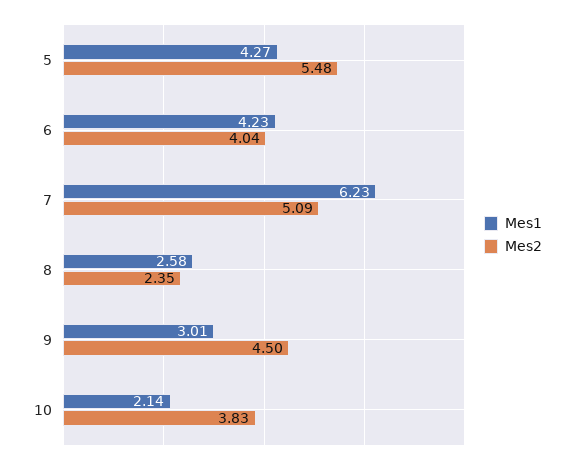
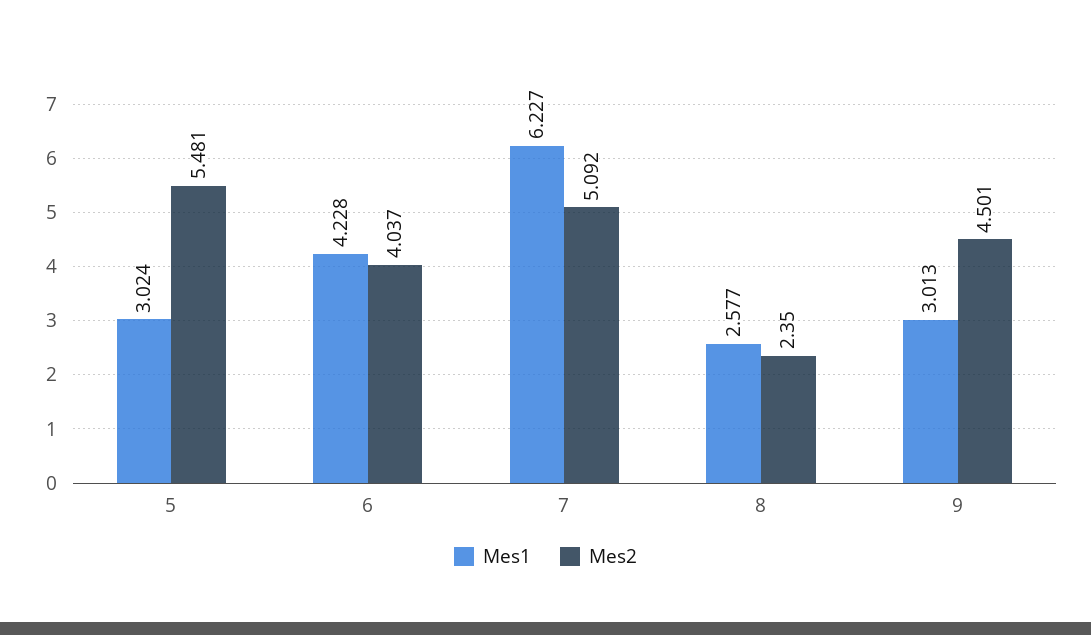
  {
    "Mes1": {
-     "5": 4.27,
+     "5": 3.024,
      "6": 4.228,
      "7": 6.227,
      "8": 2.577,
-     "9": 3.013,
+     "9": 3.013
-     "10": 2.14
    },
    "Mes2": {
      "5": 5.481,
      "6": 4.037,
      "7": 5.092,
      "8": 2.35,
-     "9": 4.501,
+     "9": 4.501
-     "10": 3.83
    }
  }

